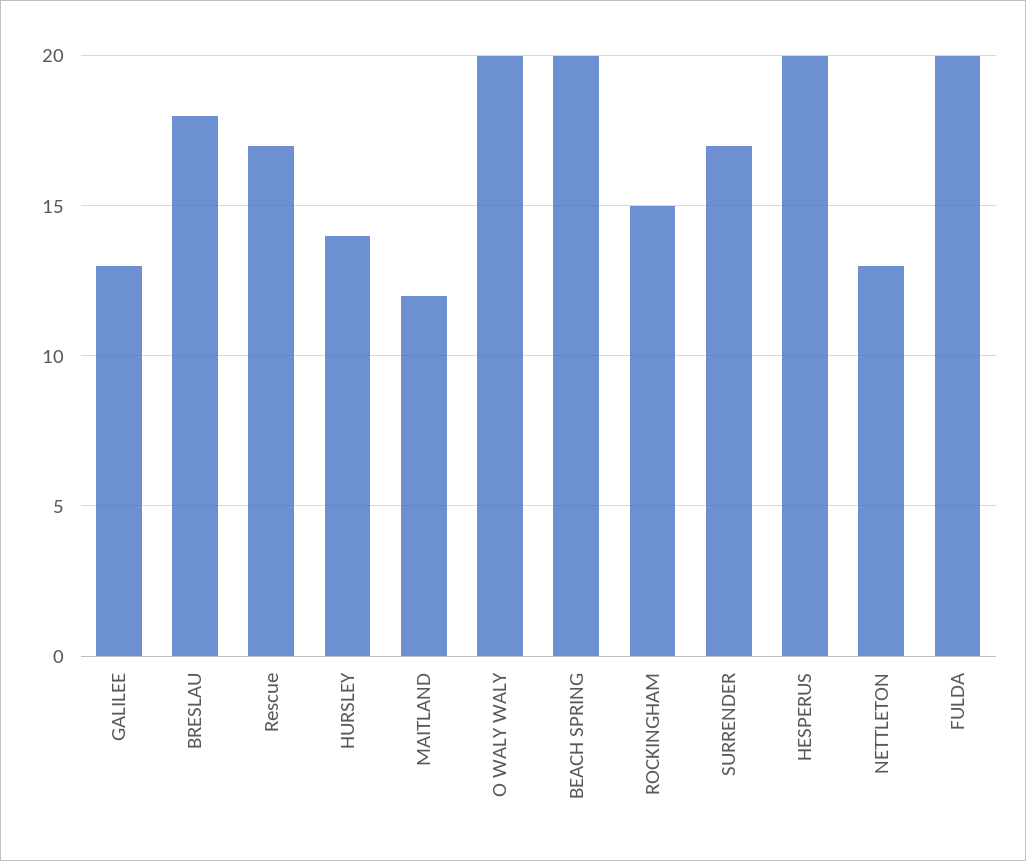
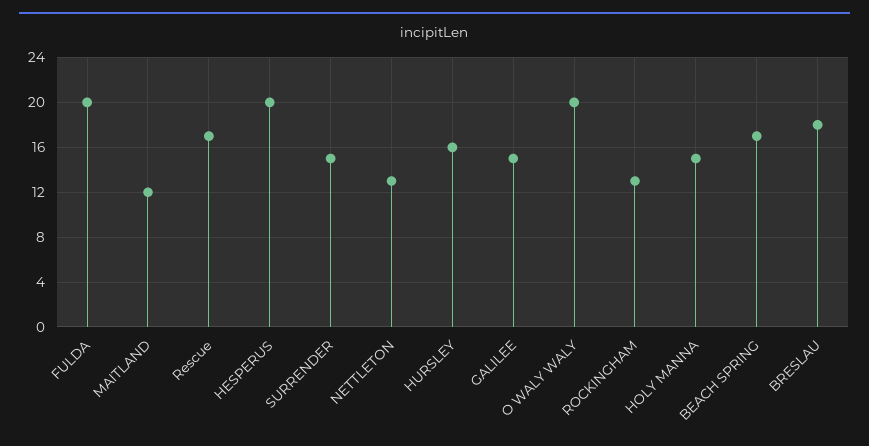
  {
-   "GALILEE": 13,
+   "GALILEE": 15,
    "BRESLAU": 18,
    "Rescue": 17,
-   "HURSLEY": 14,
+   "HURSLEY": 16,
    "MAITLAND": 12,
    "O WALY WALY": 20,
-   "BEACH SPRING": 20,
+   "BEACH SPRING": 17,
-   "ROCKINGHAM": 15,
+   "ROCKINGHAM": 13,
-   "SURRENDER": 17,
+   "SURRENDER": 15,
    "HESPERUS": 20,
    "NETTLETON": 13,
-   "FULDA": 20
+   "FULDA": 20,
+   "HOLY MANNA": 15
  }

